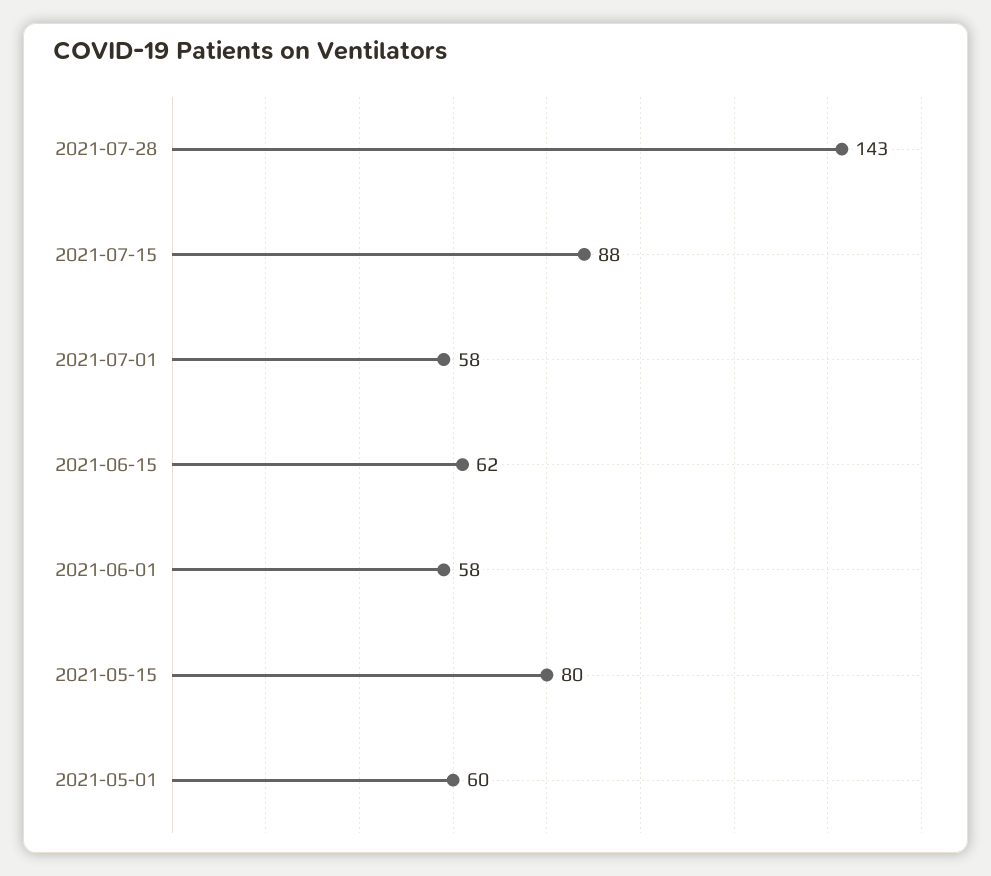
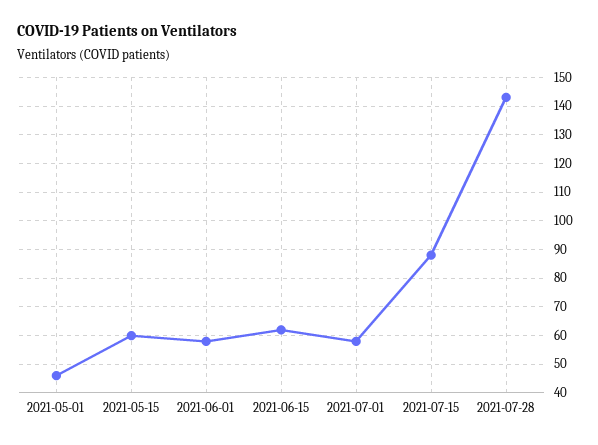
  {
    "2021-07-28": 143,
    "2021-07-15": 88,
    "2021-07-01": 58,
    "2021-06-15": 62,
    "2021-06-01": 58,
-   "2021-05-15": 80,
+   "2021-05-15": 60,
-   "2021-05-01": 60
+   "2021-05-01": 45
  }

